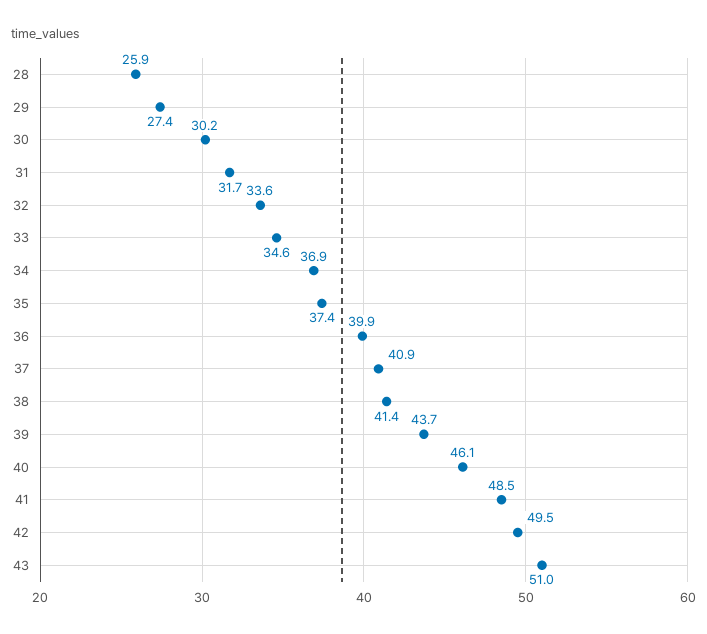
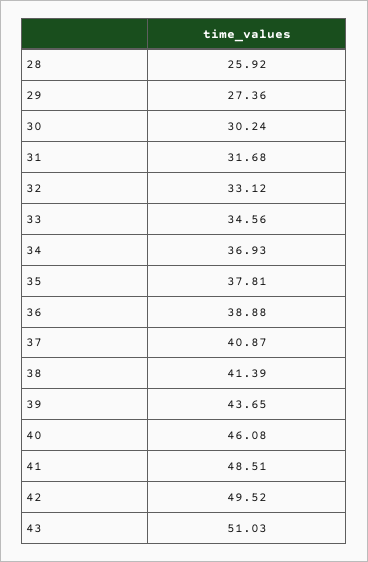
  {
    "28": 25.92,
    "29": 27.36,
    "30": 30.24,
    "31": 31.68,
-   "32": 33.6,
+   "32": 33.12,
    "33": 34.56,
    "34": 36.93,
-   "35": 37.4,
+   "35": 37.81,
-   "36": 39.9,
+   "36": 38.88,
    "37": 40.87,
    "38": 41.39,
    "39": 43.65,
    "40": 46.08,
    "41": 48.51,
    "42": 49.52,
    "43": 51.03
  }

